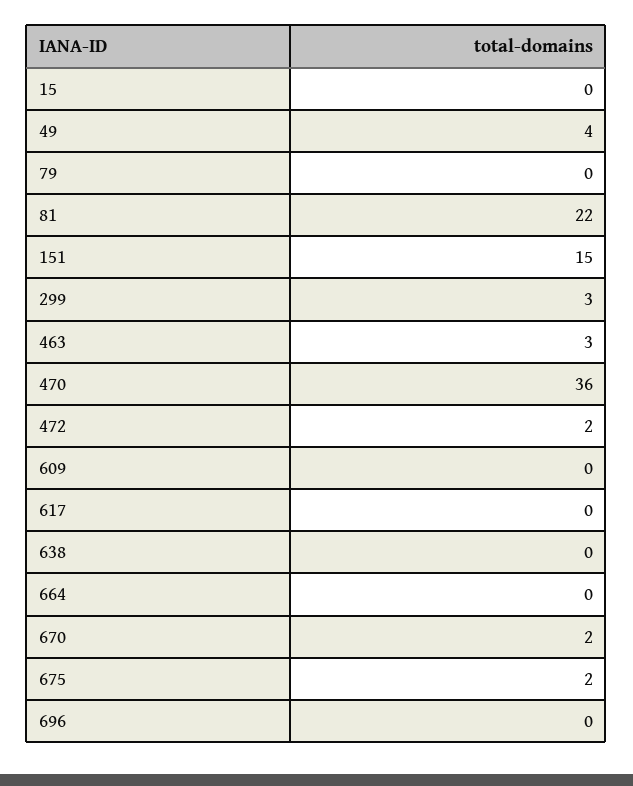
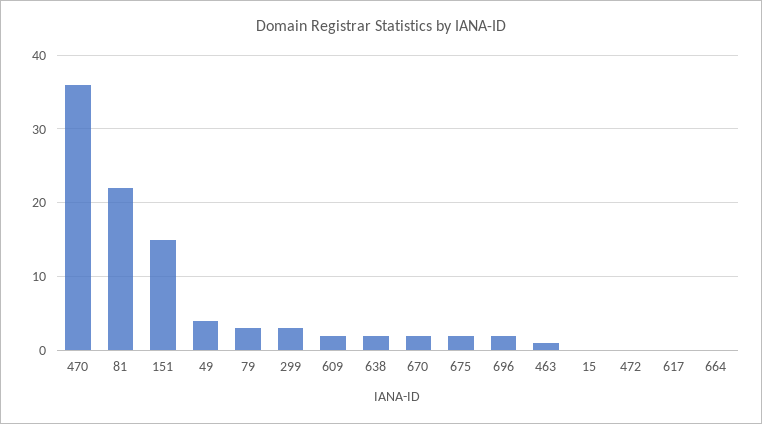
  {
    "15": 0,
    "49": 4,
-   "79": 0,
+   "79": 3,
    "81": 22,
    "151": 15,
    "299": 3,
-   "463": 3,
+   "463": 1,
    "470": 36,
-   "472": 2,
+   "472": 0,
-   "609": 0,
+   "609": 2,
    "617": 0,
-   "638": 0,
+   "638": 2,
    "664": 0,
    "670": 2,
    "675": 2,
-   "696": 0
+   "696": 2
  }

